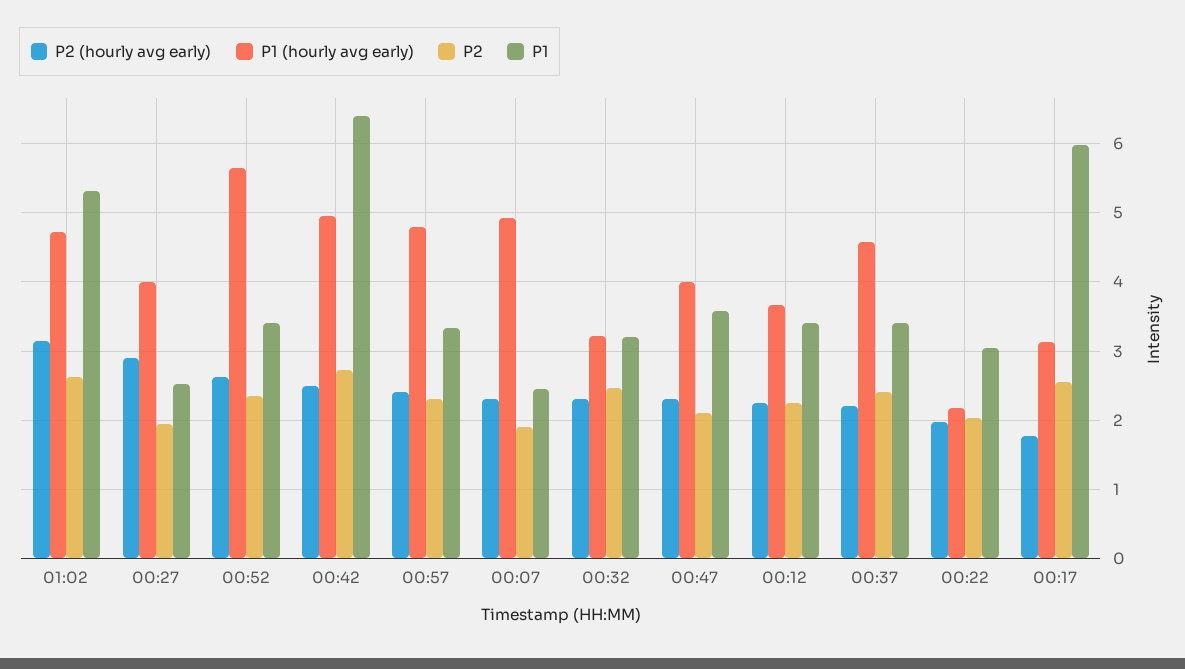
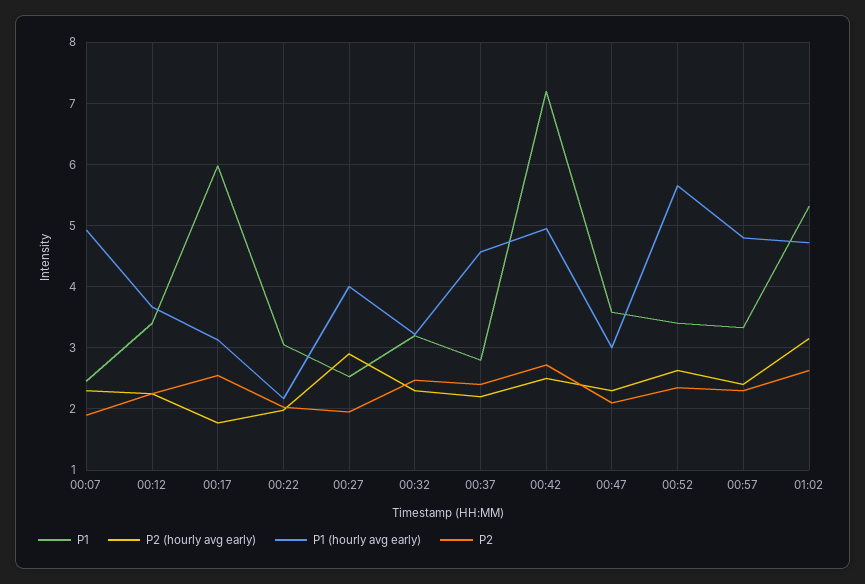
  {
    "P2 (hourly avg early)": {
      "01:02": 3.2,
      "00:27": 2.9,
      "00:52": 2.6,
      "00:42": 2.5,
      "00:57": 2.4,
      "00:07": 2.3,
      "00:32": 2.3,
      "00:47": 2.3,
      "00:12": 2.3,
      "00:37": 2.2,
      "00:22": 2,
      "00:17": 1.8
    },
    "P1 (hourly avg early)": {
      "01:02": 4.7,
      "00:27": 4,
      "00:52": 5.7,
      "00:42": 5,
      "00:57": 4.8,
      "00:07": 4.9,
      "00:32": 3.2,
-     "00:47": 4,
+     "00:47": 3,
      "00:12": 3.7,
      "00:37": 4.6,
      "00:22": 2.2,
      "00:17": 3.1
    },
    "P2": {
      "01:02": 2.6,
      "00:27": 2,
      "00:52": 2.4,
      "00:42": 2.7,
      "00:57": 2.3,
      "00:07": 1.9,
      "00:32": 2.5,
      "00:47": 2.1,
      "00:12": 2.3,
      "00:37": 2.4,
      "00:22": 2,
      "00:17": 2.6
    },
    "P1": {
      "01:02": 5.3,
      "00:27": 2.5,
      "00:52": 3.4,
-     "00:42": 6.4,
+     "00:42": 7.2,
      "00:57": 3.3,
      "00:07": 2.5,
      "00:32": 3.2,
      "00:47": 3.6,
      "00:12": 3.4,
-     "00:37": 3.4,
+     "00:37": 2.8,
      "00:22": 3.1,
      "00:17": 6
    }
  }

